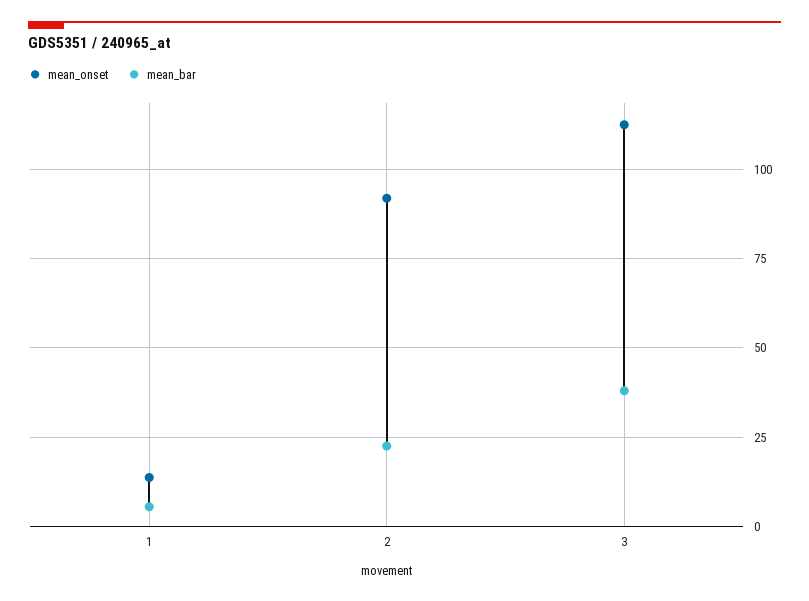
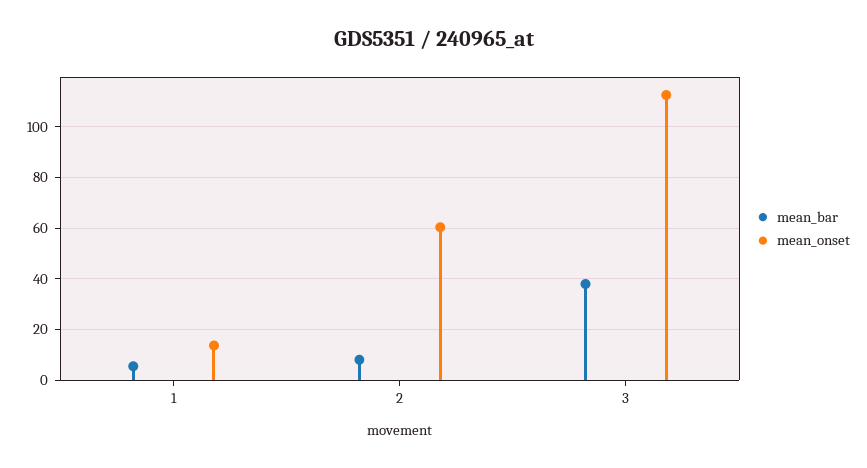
  {
    "mean_onset": {
      "1": 12.5,
-     "2": 92.5,
+     "2": 60,
      "3": 112.5
    },
    "mean_bar": {
      "1": 5,
-     "2": 22.5,
+     "2": 7.5,
      "3": 37.5
    }
  }

